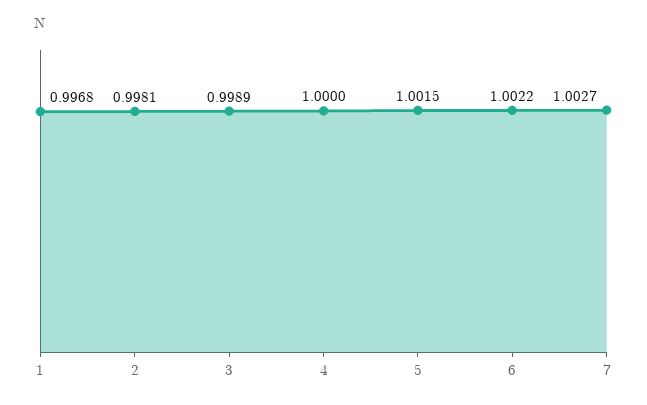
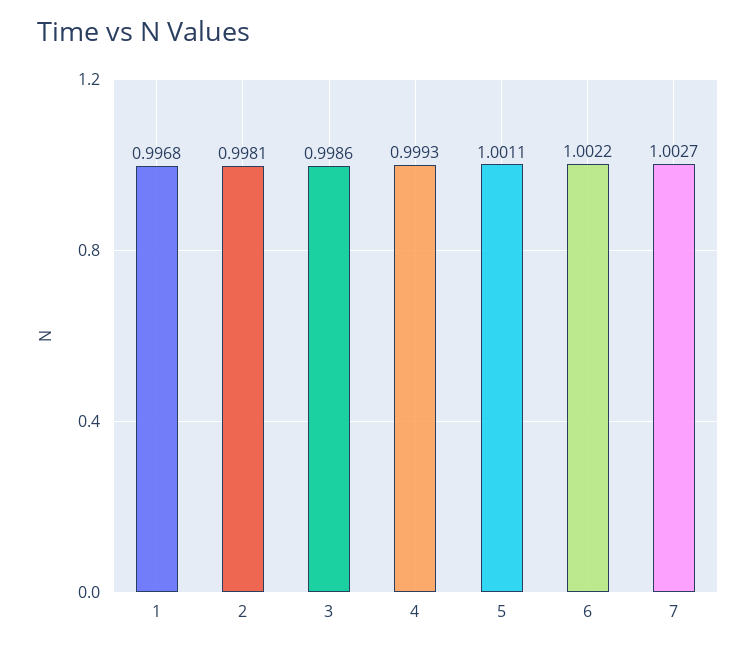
  {
    "1": 0.9968,
    "2": 0.9981,
-   "3": 0.9989,
+   "3": 0.9986,
-   "4": 1,
+   "4": 0.9993,
-   "5": 1.0015,
+   "5": 1.0011,
    "6": 1.0022,
    "7": 1.0027
  }

